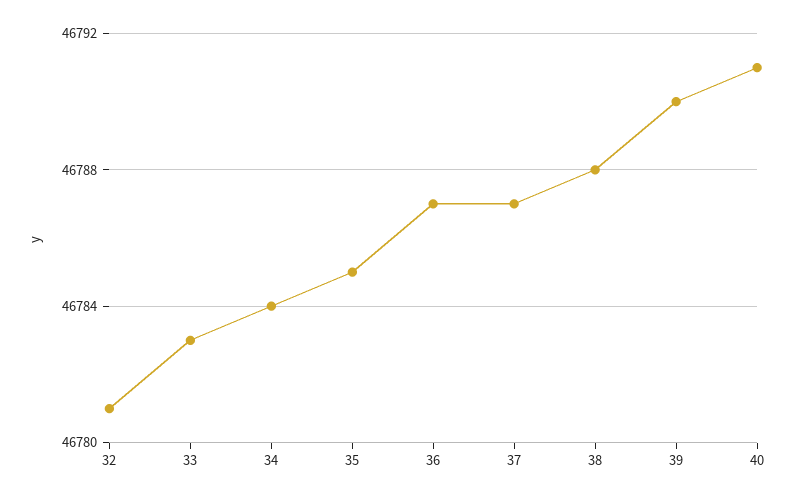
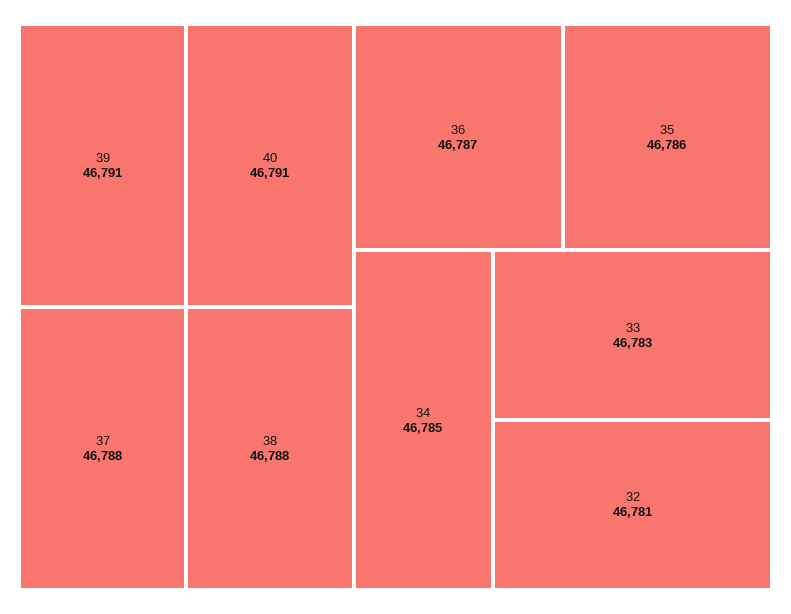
  {
    "32": 46781,
    "33": 46783,
-   "34": 46784,
+   "34": 46785,
-   "35": 46785,
+   "35": 46786,
    "36": 46787,
-   "37": 46787,
+   "37": 46788,
    "38": 46788,
-   "39": 46790,
+   "39": 46791,
    "40": 46791
  }

